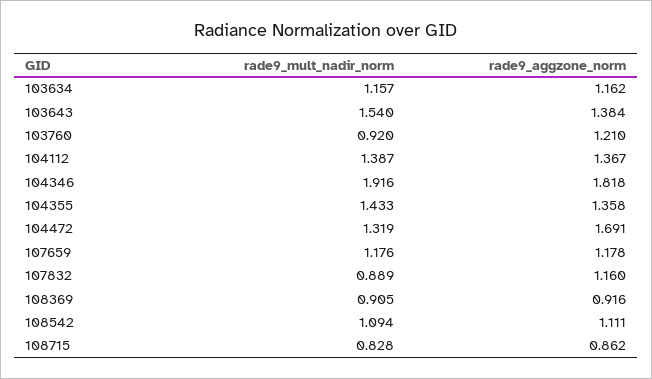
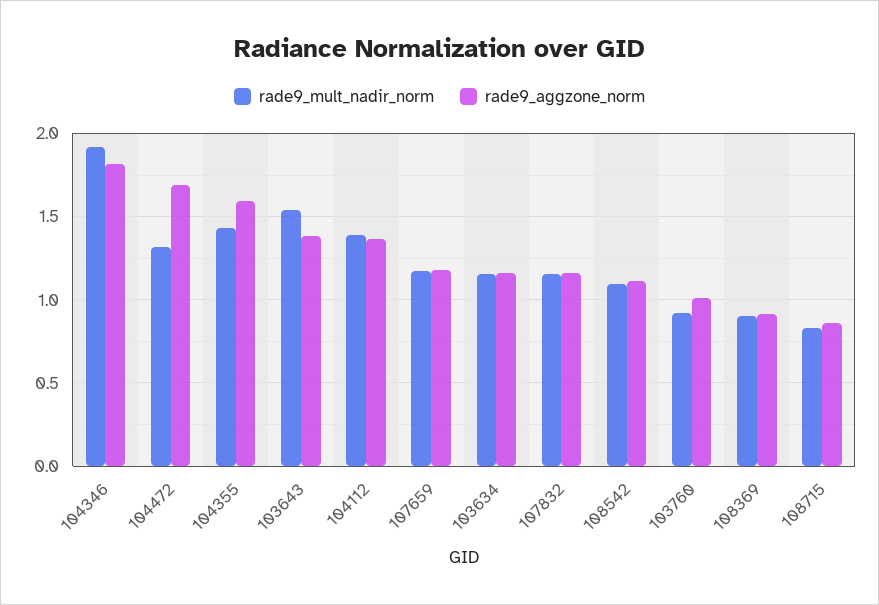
  {
    "rade9_mult_nadir_norm": {
      "103634": 1.157,
      "103643": 1.54,
      "103760": 0.92,
      "104112": 1.387,
      "104346": 1.916,
      "104355": 1.433,
      "104472": 1.319,
      "107659": 1.176,
-     "107832": 0.889,
+     "107832": 1.15,
      "108369": 0.905,
      "108542": 1.094,
      "108715": 0.828
    },
    "rade9_aggzone_norm": {
      "103634": 1.162,
      "103643": 1.384,
-     "103760": 1.21,
+     "103760": 1,
      "104112": 1.367,
      "104346": 1.818,
-     "104355": 1.358,
+     "104355": 1.6,
      "104472": 1.691,
      "107659": 1.178,
      "107832": 1.16,
      "108369": 0.916,
      "108542": 1.111,
      "108715": 0.862
    }
  }

